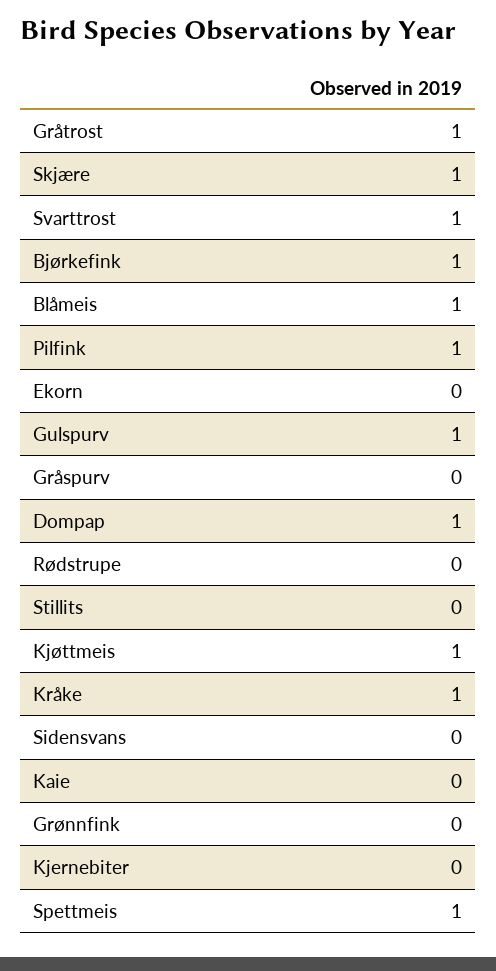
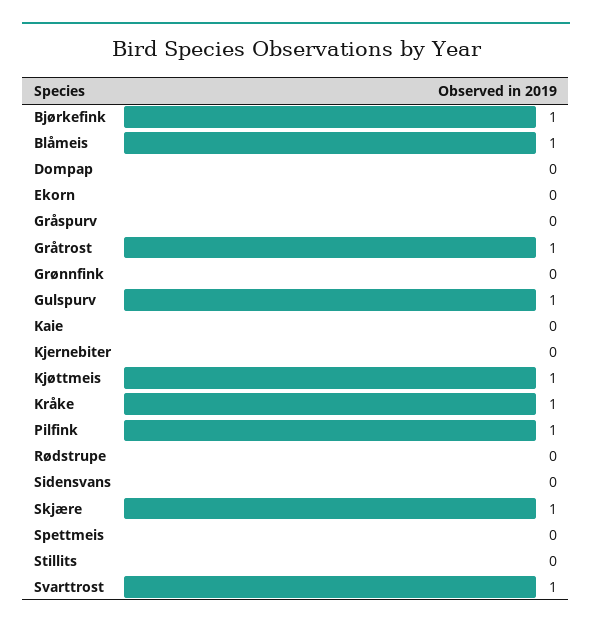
  {
    "Gråtrost": 1,
    "Skjære": 1,
    "Svarttrost": 1,
    "Bjørkefink": 1,
    "Blåmeis": 1,
    "Pilfink": 1,
    "Ekorn": 0,
    "Gulspurv": 1,
    "Gråspurv": 0,
-   "Dompap": 1,
+   "Dompap": 0,
    "Rødstrupe": 0,
    "Stillits": 0,
    "Kjøttmeis": 1,
    "Kråke": 1,
    "Sidensvans": 0,
    "Kaie": 0,
    "Grønnfink": 0,
    "Kjernebiter": 0,
-   "Spettmeis": 1
+   "Spettmeis": 0
  }

